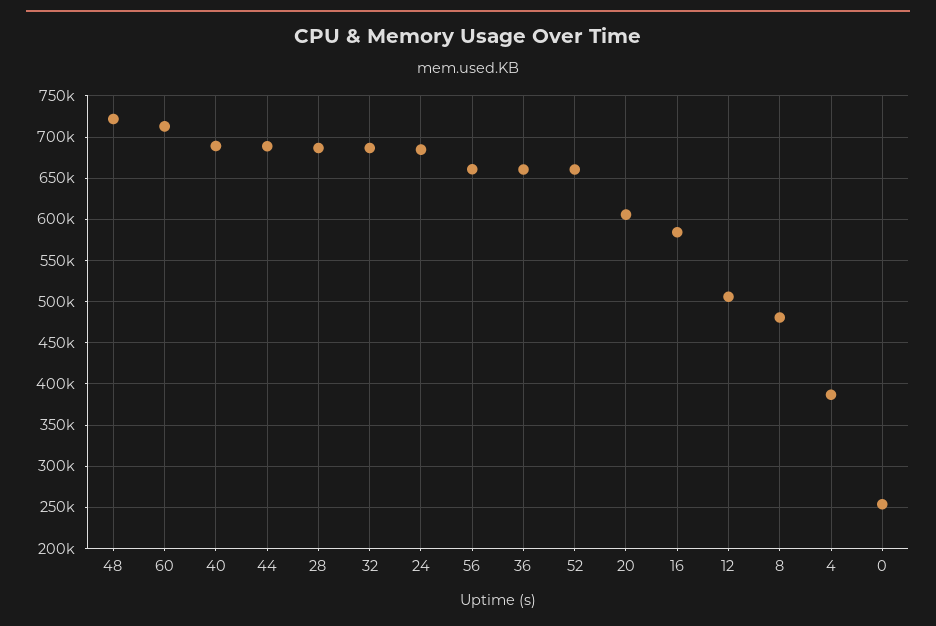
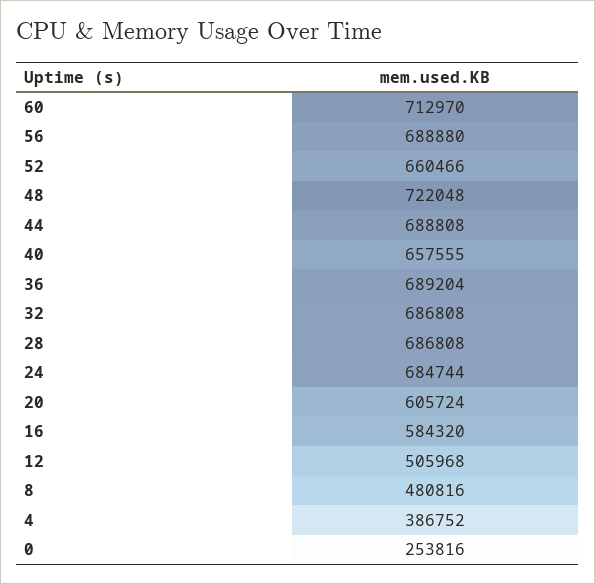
  {
    "48": 722048,
    "60": 712970,
-   "40": 690000,
+   "40": 657555,
    "44": 688808,
    "28": 686808,
    "32": 686808,
    "24": 684744,
-   "56": 660000,
+   "56": 688880,
-   "36": 660000,
+   "36": 689204,
    "52": 660466,
    "20": 605724,
    "16": 584320,
    "12": 505968,
    "8": 480816,
    "4": 386752,
    "0": 253816
  }

